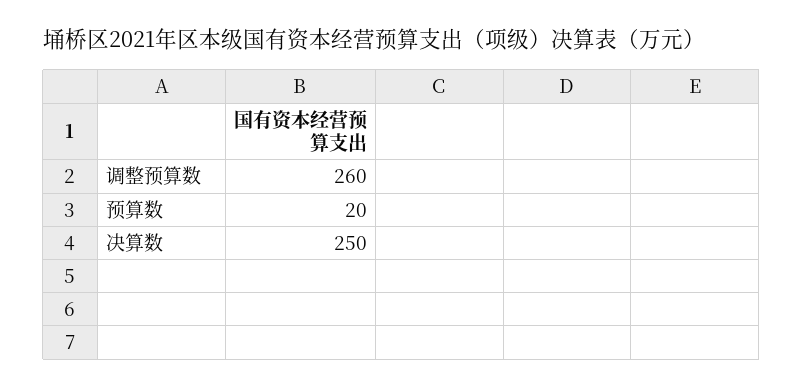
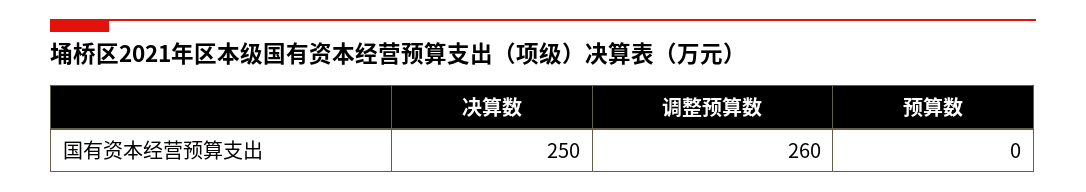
  {
    "调整预算数": 260,
-   "预算数": 20,
+   "预算数": 0,
    "决算数": 250
  }

